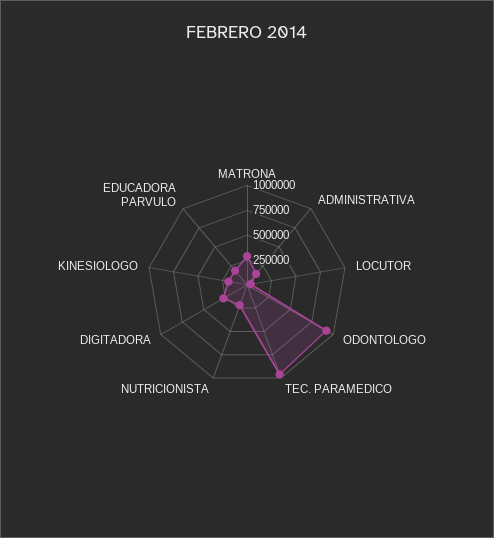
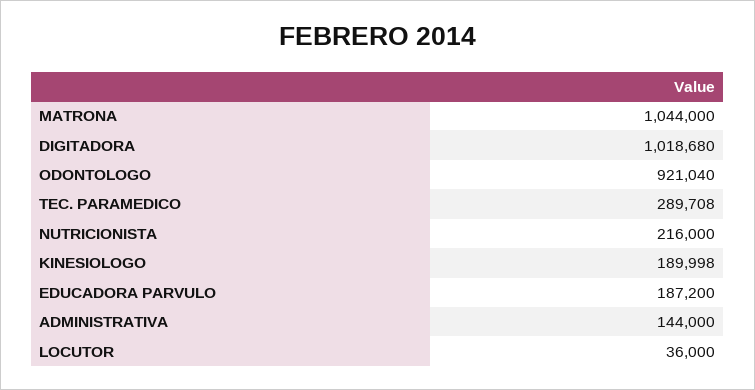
  {
-   "MATRONA": 250000,
+   "MATRONA": 1044000,
    "ADMINISTRATIVA": 144000,
    "LOCUTOR": 36000,
    "ODONTOLOGO": 921040,
-   "TEC. PARAMEDICO": 1000000,
+   "TEC. PARAMEDICO": 289708,
    "NUTRICIONISTA": 216000,
-   "DIGITADORA": 250000,
+   "DIGITADORA": 1018680,
    "KINESIOLOGO": 189998,
    "EDUCADORA PARVULO": 187200
  }

